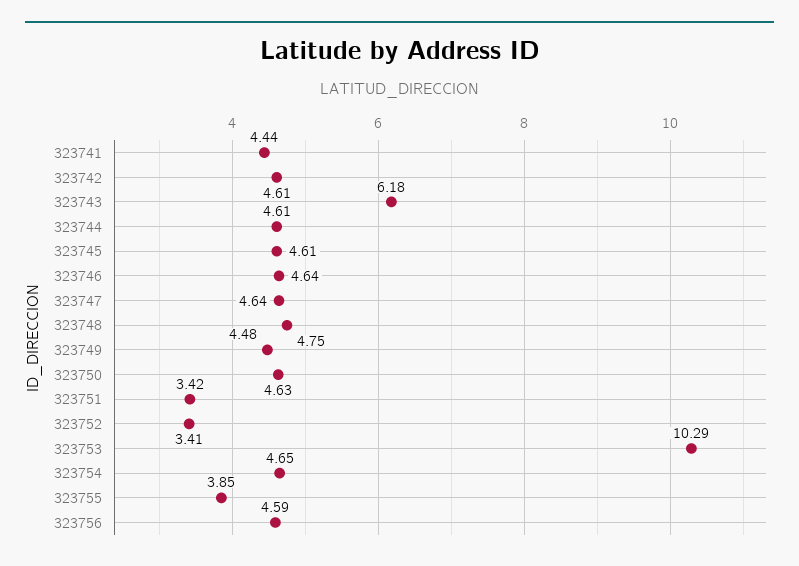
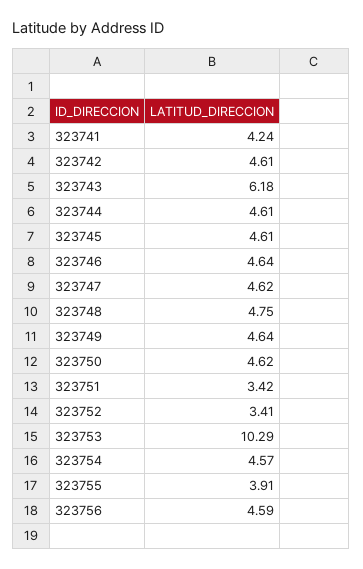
  {
-   "323741": 4.44,
+   "323741": 4.24,
    "323742": 4.61,
    "323743": 6.18,
    "323744": 4.61,
    "323745": 4.61,
    "323746": 4.64,
-   "323747": 4.64,
+   "323747": 4.62,
    "323748": 4.75,
-   "323749": 4.48,
+   "323749": 4.64,
-   "323750": 4.63,
+   "323750": 4.62,
    "323751": 3.42,
    "323752": 3.41,
    "323753": 10.29,
-   "323754": 4.65,
+   "323754": 4.57,
-   "323755": 3.85,
+   "323755": 3.91,
    "323756": 4.59
  }

